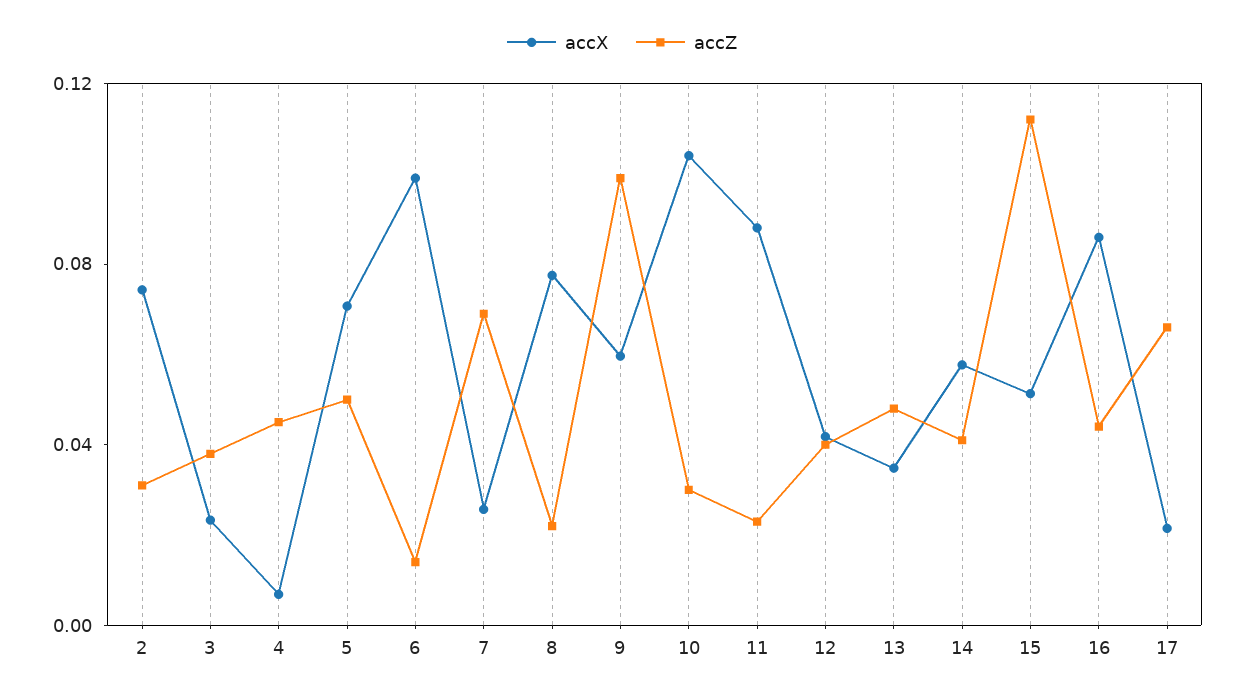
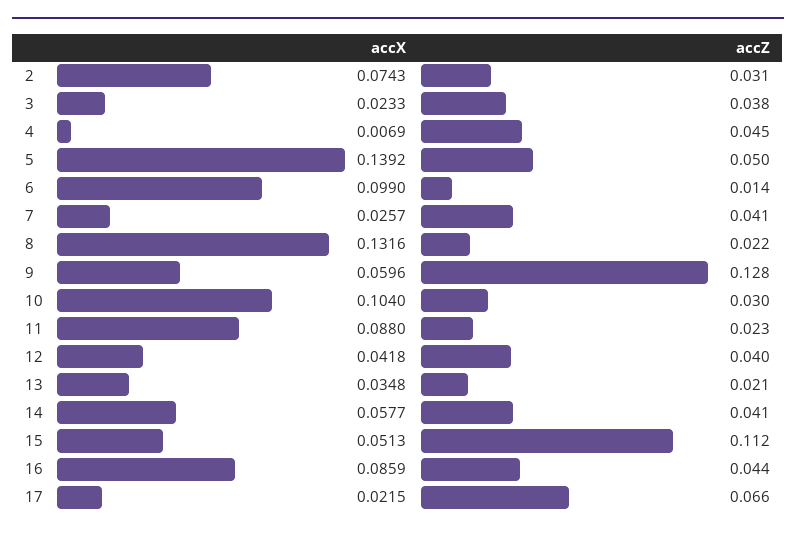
  {
    "accX": {
      "2": 0.0743,
      "3": 0.0233,
      "4": 0.0069,
-     "5": 0.07,
+     "5": 0.1392,
      "6": 0.099,
      "7": 0.0257,
-     "8": 0.08,
+     "8": 0.1316,
      "9": 0.0596,
      "10": 0.104,
      "11": 0.088,
      "12": 0.0418,
      "13": 0.0348,
      "14": 0.0577,
      "15": 0.0513,
      "16": 0.0859,
      "17": 0.0215
    },
    "accZ": {
      "2": 0.031,
      "3": 0.038,
      "4": 0.045,
      "5": 0.05,
      "6": 0.014,
-     "7": 0.07,
+     "7": 0.041,
      "8": 0.022,
-     "9": 0.1,
+     "9": 0.128,
      "10": 0.03,
      "11": 0.023,
      "12": 0.04,
-     "13": 0.05,
+     "13": 0.021,
      "14": 0.041,
      "15": 0.112,
      "16": 0.044,
      "17": 0.066
    }
  }

